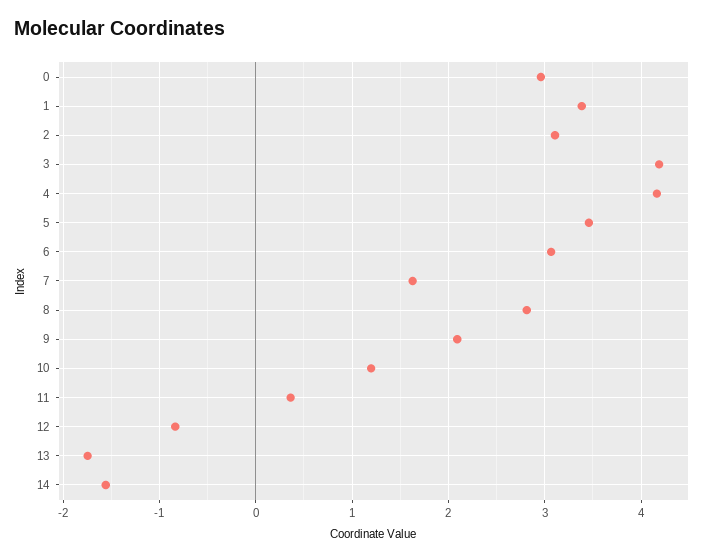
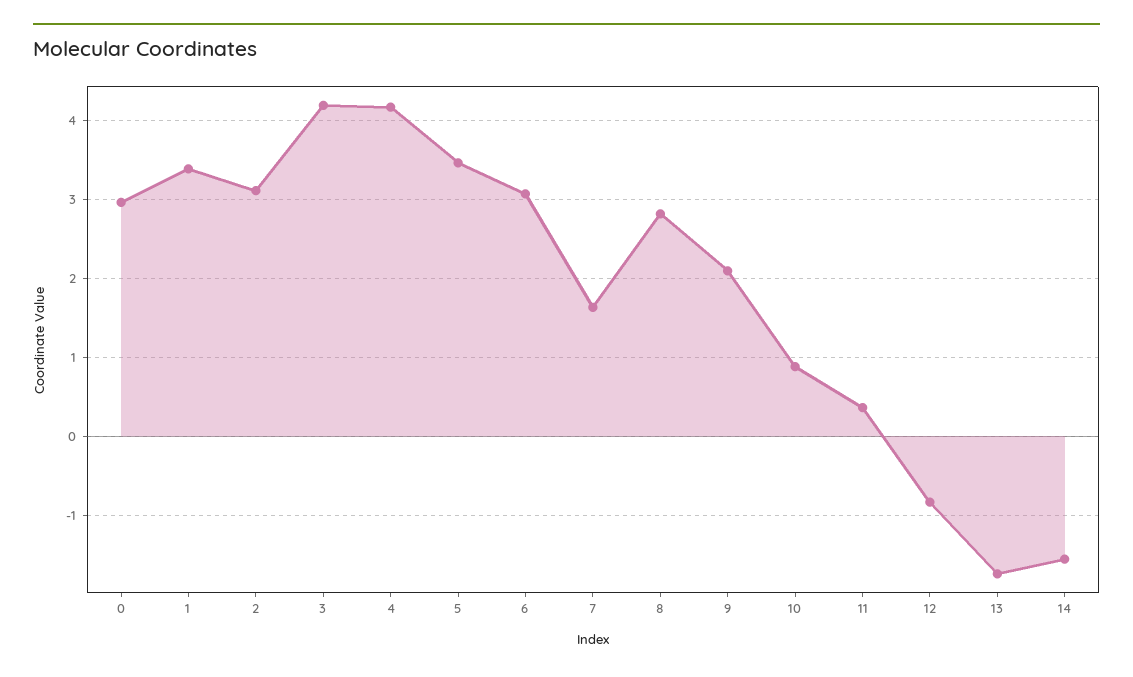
  {
    "0": 3,
    "1": 3.4,
    "2": 3.1,
    "3": 4.2,
    "4": 4.2,
    "5": 3.5,
    "6": 3.1,
    "7": 1.6,
    "8": 2.8,
    "9": 2.1,
-   "10": 1.2,
+   "10": 0.9,
    "11": 0.4,
    "12": -0.8,
    "13": -1.7,
    "14": -1.6
  }

